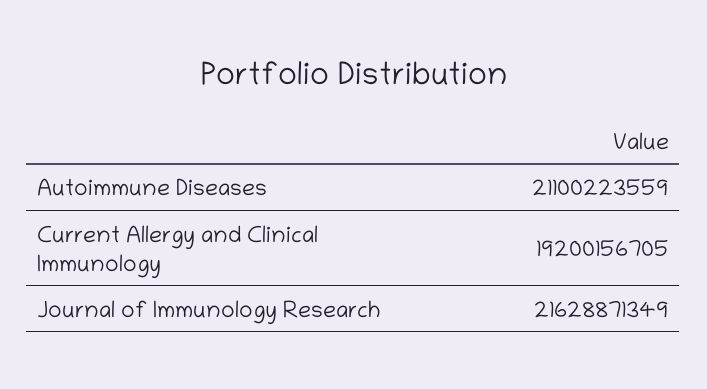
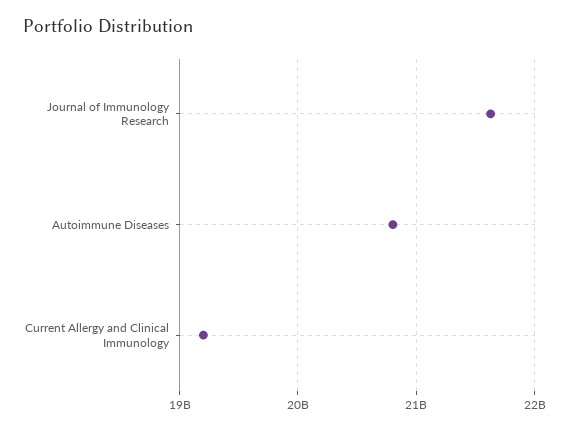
  {
-   "Autoimmune Diseases": 21100223559,
+   "Autoimmune Diseases": 20800000000,
    "Current Allergy and Clinical Immunology": 19200156705,
    "Journal of Immunology Research": 21628871349
  }

